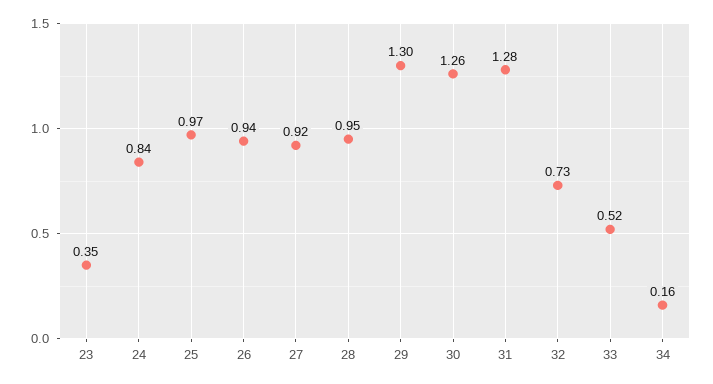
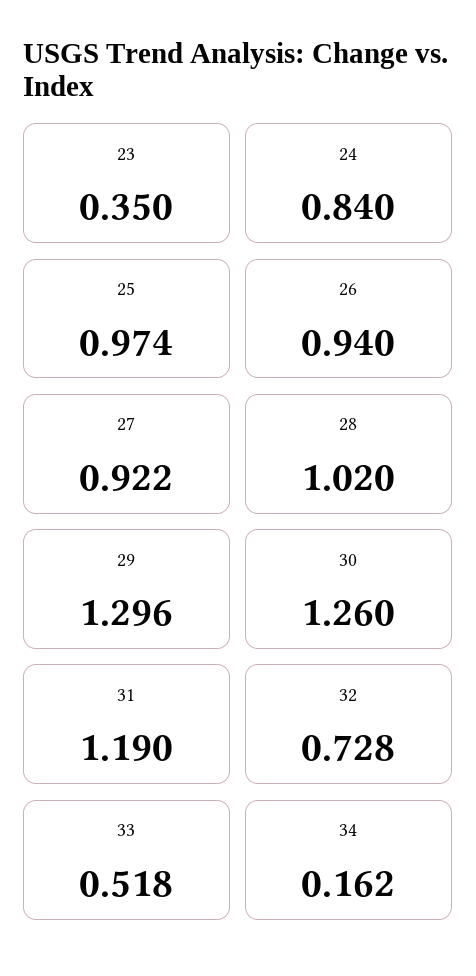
  {
    "23": 0.35,
    "24": 0.84,
    "25": 0.974,
    "26": 0.94,
    "27": 0.922,
-   "28": 0.95,
+   "28": 1.02,
    "29": 1.296,
    "30": 1.26,
-   "31": 1.28,
+   "31": 1.19,
    "32": 0.728,
    "33": 0.518,
    "34": 0.162
  }

